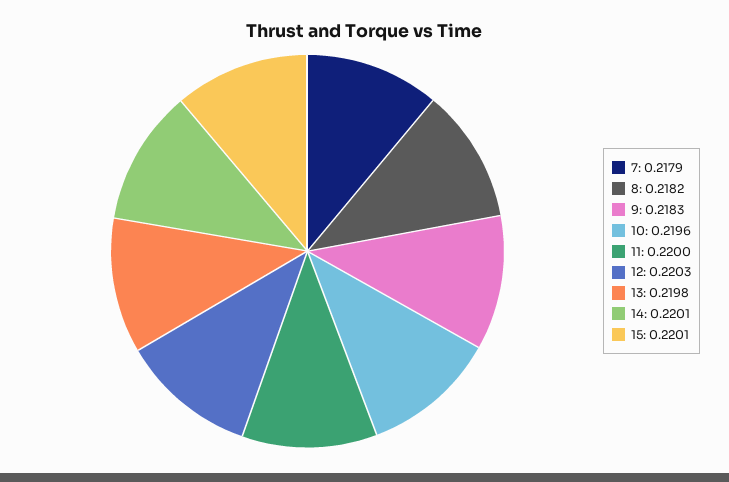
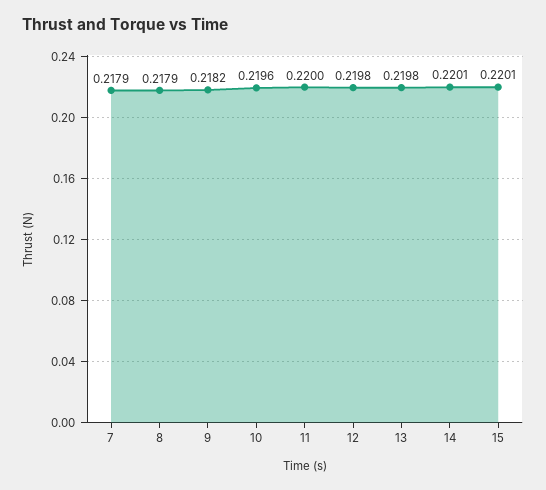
  {
    "7": 0.2179,
-   "8": 0.2182,
+   "8": 0.2179,
-   "9": 0.2183,
+   "9": 0.2182,
    "10": 0.2196,
    "11": 0.22,
-   "12": 0.2203,
+   "12": 0.2198,
    "13": 0.2198,
    "14": 0.2201,
    "15": 0.2201
  }

